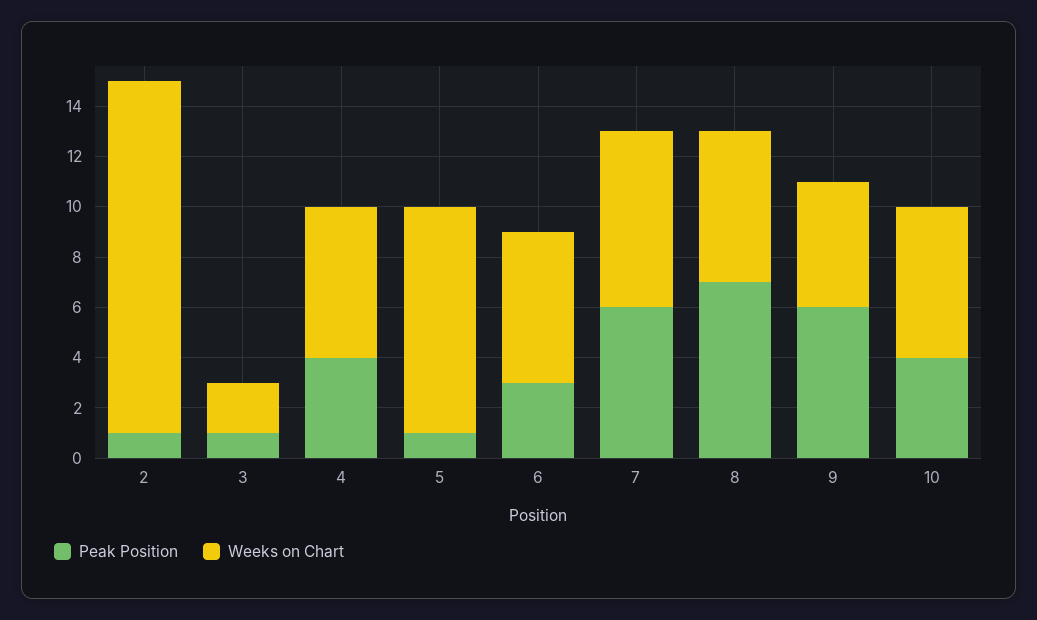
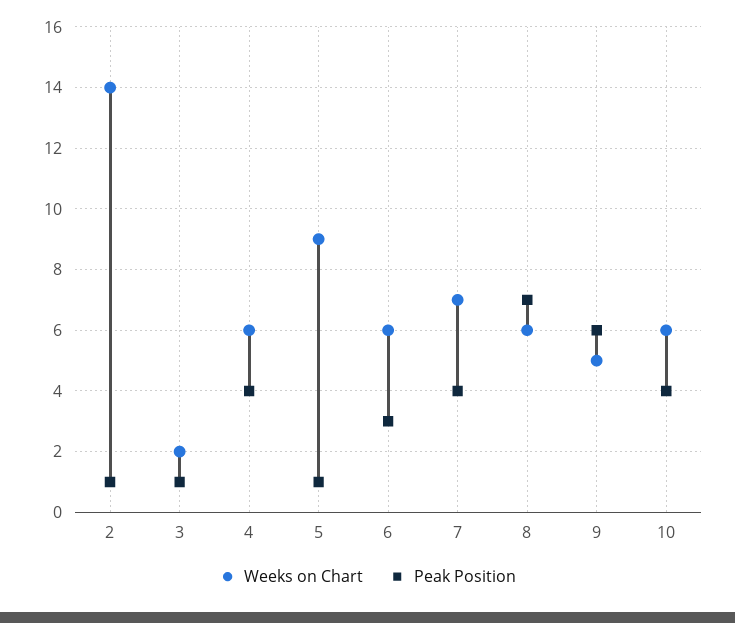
  {
    "Peak Position": {
      "2": 1,
      "3": 1,
      "4": 4,
      "5": 1,
      "6": 3,
-     "7": 6,
+     "7": 4,
      "8": 7,
      "9": 6,
      "10": 4
    },
    "Weeks on Chart": {
      "2": 14,
      "3": 2,
      "4": 6,
      "5": 9,
      "6": 6,
      "7": 7,
      "8": 6,
      "9": 5,
      "10": 6
    }
  }

